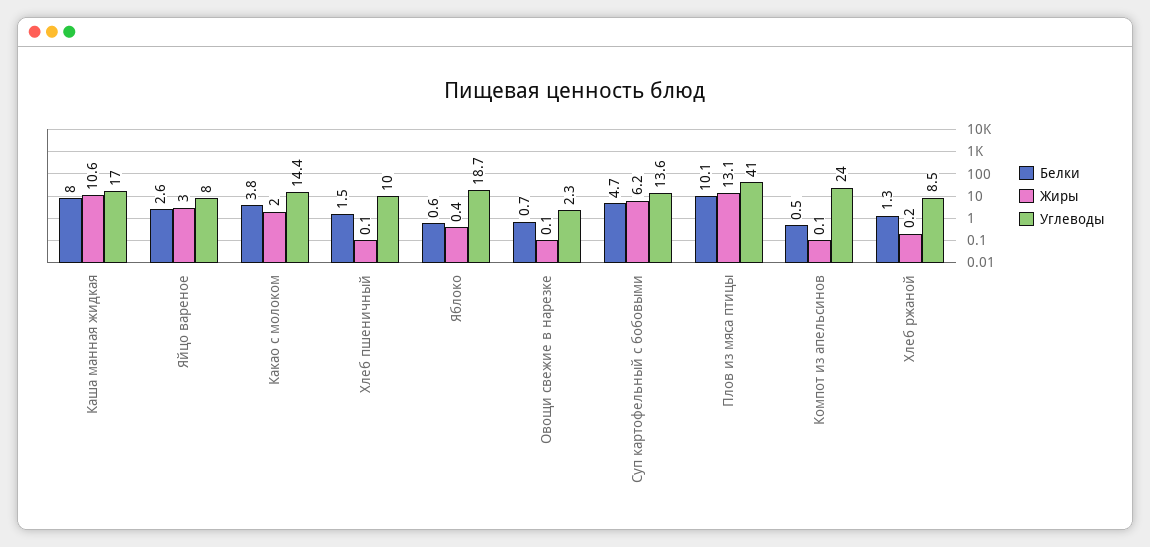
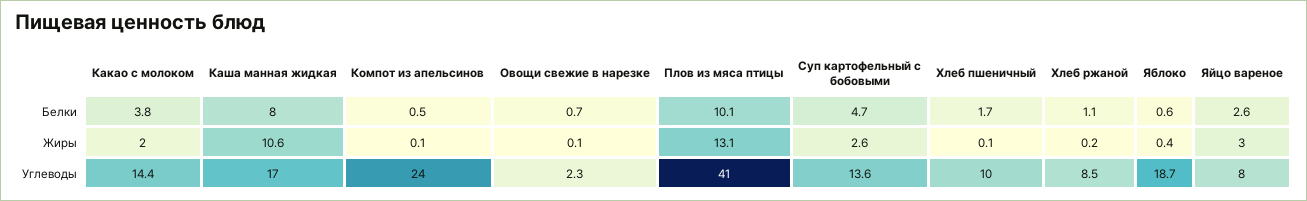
  {
    "Белки": {
      "Каша манная жидкая": 8,
      "Яйцо вареное": 2.6,
      "Какао с молоком": 3.8,
-     "Хлеб пшеничный": 1.5,
+     "Хлеб пшеничный": 1.7,
      "Яблоко": 0.6,
      "Овощи свежие в нарезке": 0.7,
      "Суп картофельный с бобовыми": 4.7,
      "Плов из мяса птицы": 10.1,
      "Компот из апельсинов": 0.5,
-     "Хлеб ржаной": 1.3
+     "Хлеб ржаной": 1.1
    },
    "Жиры": {
      "Каша манная жидкая": 10.6,
      "Яйцо вареное": 3,
      "Какао с молоком": 2,
      "Хлеб пшеничный": 0.1,
      "Яблоко": 0.4,
      "Овощи свежие в нарезке": 0.1,
-     "Суп картофельный с бобовыми": 6.2,
+     "Суп картофельный с бобовыми": 2.6,
      "Плов из мяса птицы": 13.1,
      "Компот из апельсинов": 0.1,
      "Хлеб ржаной": 0.2
    },
    "Углеводы": {
      "Каша манная жидкая": 17,
      "Яйцо вареное": 8,
      "Какао с молоком": 14.4,
      "Хлеб пшеничный": 10,
      "Яблоко": 18.7,
      "Овощи свежие в нарезке": 2.3,
      "Суп картофельный с бобовыми": 13.6,
      "Плов из мяса птицы": 41,
      "Компот из апельсинов": 24,
      "Хлеб ржаной": 8.5
    }
  }

